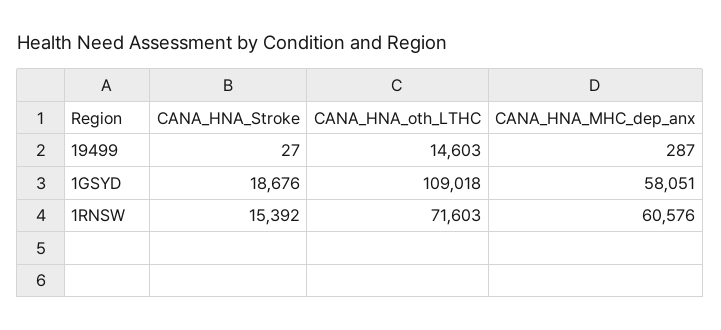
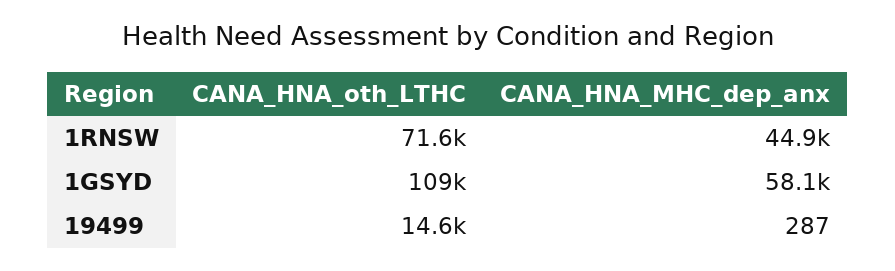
  {
-   "CANA_HNA_Stroke": {
-     "19499": 27,
-     "1GSYD": 18676,
-     "1RNSW": 15392
-   },
    "CANA_HNA_oth_LTHC": {
      "19499": 14603,
      "1GSYD": 109018,
      "1RNSW": 71603
    },
    "CANA_HNA_MHC_dep_anx": {
      "19499": 287,
      "1GSYD": 58051,
-     "1RNSW": 60576
+     "1RNSW": 44900
    }
  }

